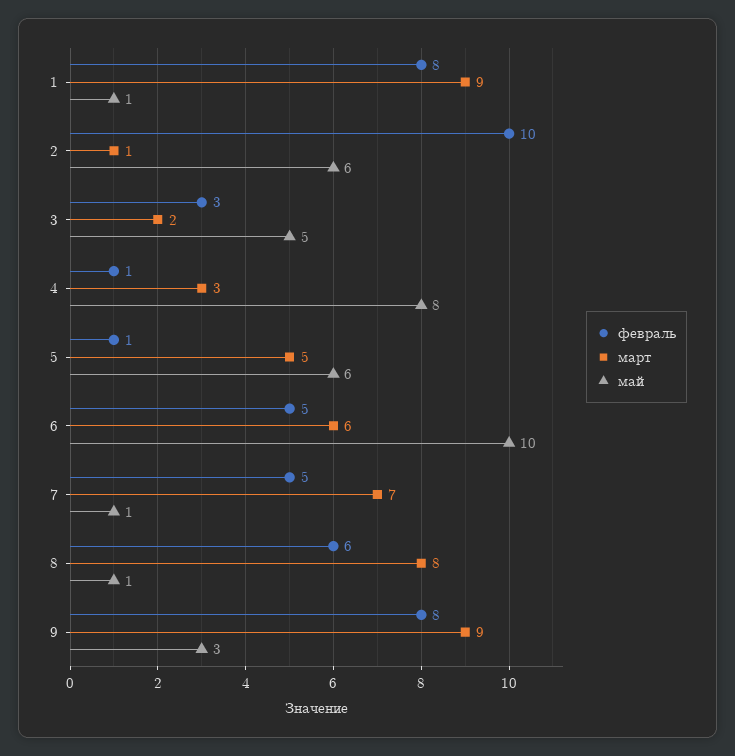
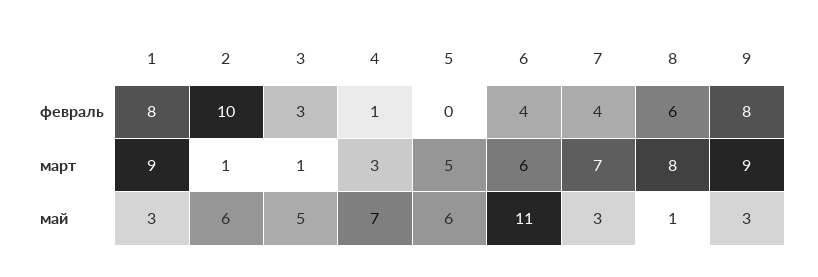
  {
    "февраль": {
      "1": 8,
      "2": 10,
      "3": 3,
      "4": 1,
-     "5": 1,
+     "5": 0,
-     "6": 5,
+     "6": 4,
-     "7": 5,
+     "7": 4,
      "8": 6,
      "9": 8
    },
    "март": {
      "1": 9,
      "2": 1,
-     "3": 2,
+     "3": 1,
      "4": 3,
      "5": 5,
      "6": 6,
      "7": 7,
      "8": 8,
      "9": 9
    },
    "май": {
-     "1": 1,
+     "1": 3,
      "2": 6,
      "3": 5,
-     "4": 8,
+     "4": 7,
      "5": 6,
-     "6": 10,
+     "6": 11,
-     "7": 1,
+     "7": 3,
      "8": 1,
      "9": 3
    }
  }

